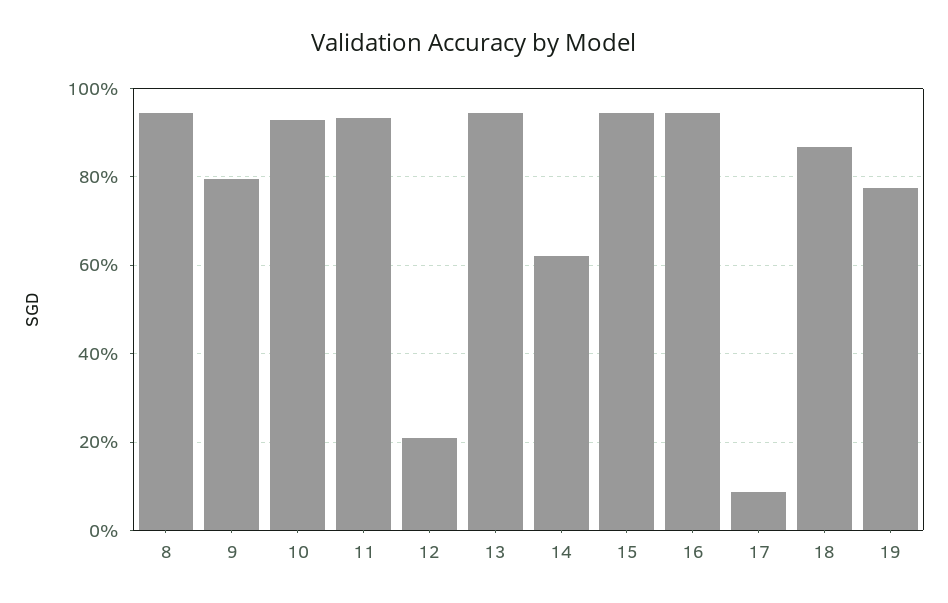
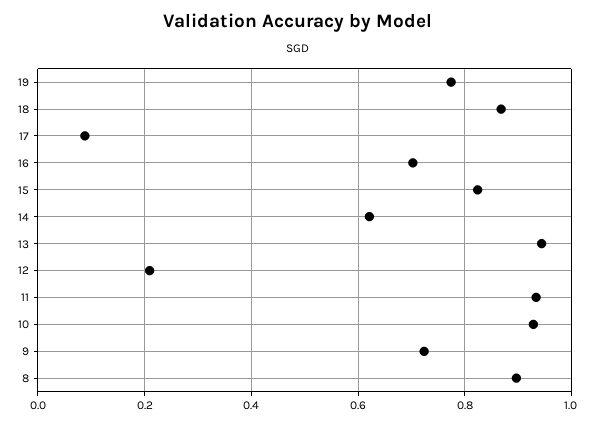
  {
-   "8": 0.94,
+   "8": 0.9,
-   "9": 0.8,
+   "9": 0.72,
    "10": 0.92,
    "11": 0.94,
    "12": 0.2,
    "13": 0.94,
    "14": 0.62,
-   "15": 0.94,
+   "15": 0.82,
-   "16": 0.94,
+   "16": 0.7,
    "17": 0.08,
    "18": 0.86,
    "19": 0.78
  }

